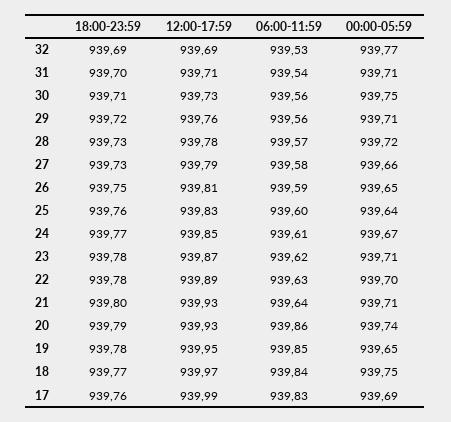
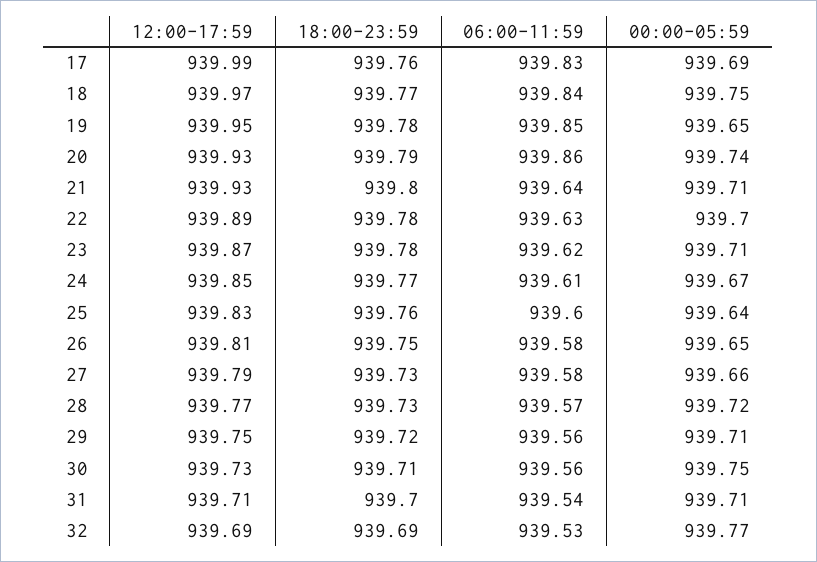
  {
    "18:00-23:59": {
      "32": 939.69,
      "31": 939.7,
      "30": 939.71,
      "29": 939.72,
      "28": 939.73,
      "27": 939.73,
      "26": 939.75,
      "25": 939.76,
      "24": 939.77,
      "23": 939.78,
      "22": 939.78,
      "21": 939.8,
      "20": 939.79,
      "19": 939.78,
      "18": 939.77,
      "17": 939.76
    },
    "12:00-17:59": {
      "32": 939.69,
      "31": 939.71,
      "30": 939.73,
-     "29": 939.76,
+     "29": 939.75,
-     "28": 939.78,
+     "28": 939.77,
      "27": 939.79,
      "26": 939.81,
      "25": 939.83,
      "24": 939.85,
      "23": 939.87,
      "22": 939.89,
      "21": 939.93,
      "20": 939.93,
      "19": 939.95,
      "18": 939.97,
      "17": 939.99
    },
    "06:00-11:59": {
      "32": 939.53,
      "31": 939.54,
      "30": 939.56,
      "29": 939.56,
      "28": 939.57,
      "27": 939.58,
-     "26": 939.59,
+     "26": 939.58,
      "25": 939.6,
      "24": 939.61,
      "23": 939.62,
      "22": 939.63,
      "21": 939.64,
      "20": 939.86,
      "19": 939.85,
      "18": 939.84,
      "17": 939.83
    },
    "00:00-05:59": {
      "32": 939.77,
      "31": 939.71,
      "30": 939.75,
      "29": 939.71,
      "28": 939.72,
      "27": 939.66,
      "26": 939.65,
      "25": 939.64,
      "24": 939.67,
      "23": 939.71,
      "22": 939.7,
      "21": 939.71,
      "20": 939.74,
      "19": 939.65,
      "18": 939.75,
      "17": 939.69
    }
  }

